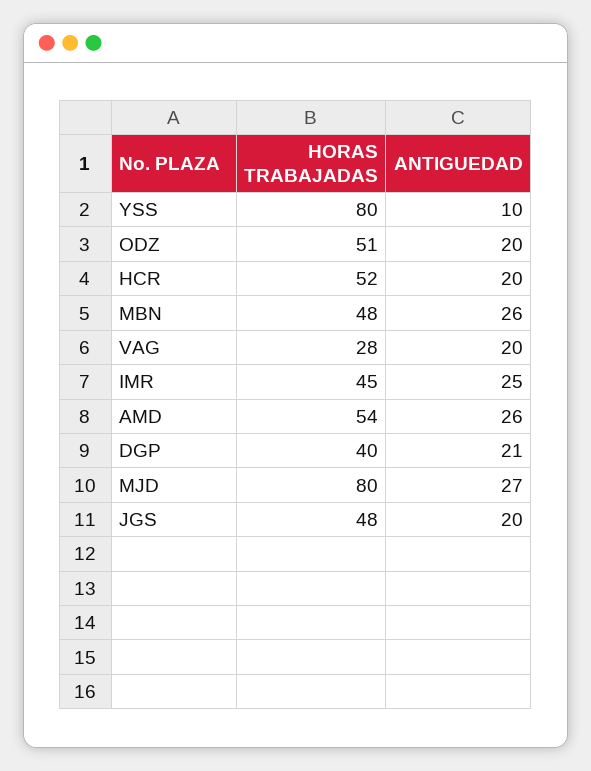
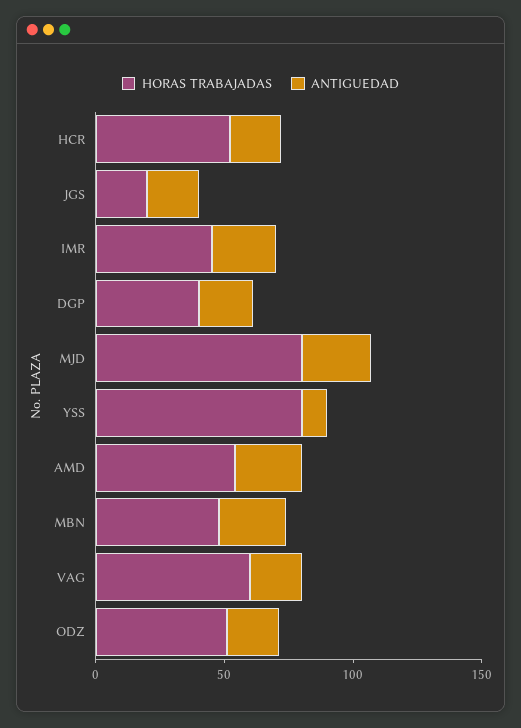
  {
    "HORAS TRABAJADAS": {
      "YSS": 80,
      "ODZ": 51,
      "HCR": 52,
      "MBN": 48,
-     "VAG": 28,
+     "VAG": 60,
      "IMR": 45,
      "AMD": 54,
      "DGP": 40,
      "MJD": 80,
-     "JGS": 48
+     "JGS": 20
    },
    "ANTIGUEDAD": {
      "YSS": 10,
      "ODZ": 20,
      "HCR": 20,
      "MBN": 26,
      "VAG": 20,
      "IMR": 25,
      "AMD": 26,
      "DGP": 21,
      "MJD": 27,
      "JGS": 20
    }
  }

